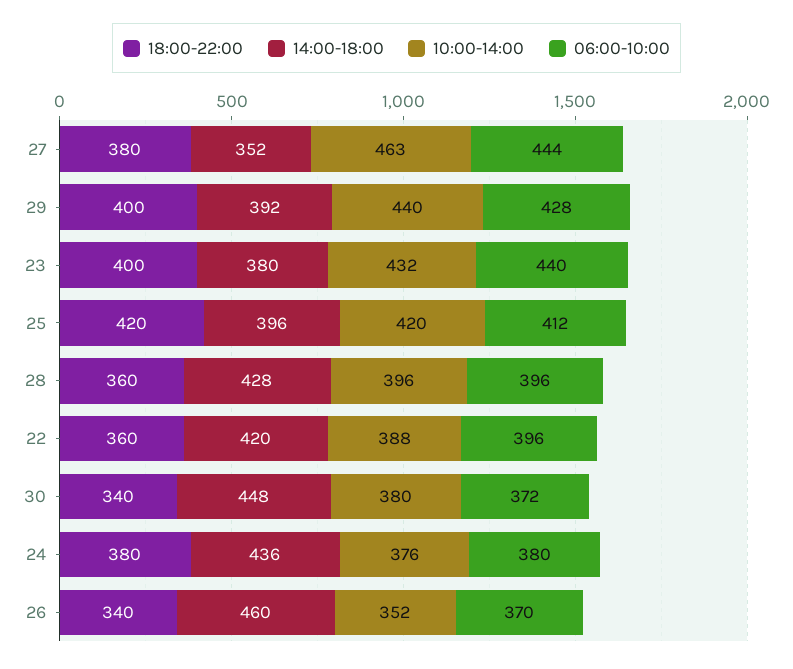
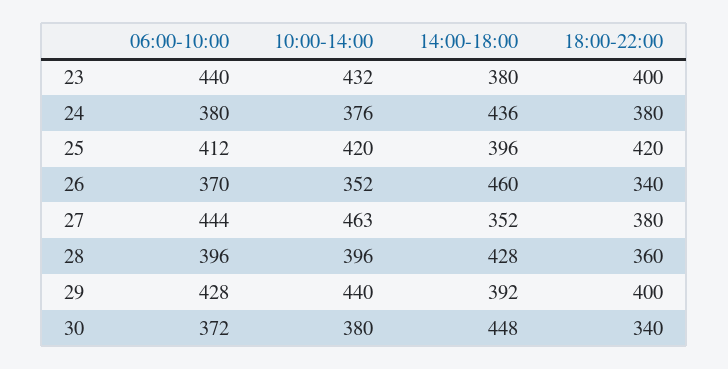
  {
    "18:00-22:00": {
      "27": 380,
      "29": 400,
      "23": 400,
      "25": 420,
      "28": 360,
-     "22": 360,
      "30": 340,
      "24": 380,
      "26": 340
    },
    "14:00-18:00": {
      "27": 352,
      "29": 392,
      "23": 380,
      "25": 396,
      "28": 428,
-     "22": 420,
      "30": 448,
      "24": 436,
      "26": 460
    },
    "10:00-14:00": {
      "27": 463,
      "29": 440,
      "23": 432,
      "25": 420,
      "28": 396,
-     "22": 388,
      "30": 380,
      "24": 376,
      "26": 352
    },
    "06:00-10:00": {
      "27": 444,
      "29": 428,
      "23": 440,
      "25": 412,
      "28": 396,
-     "22": 396,
      "30": 372,
      "24": 380,
      "26": 370
    }
  }

